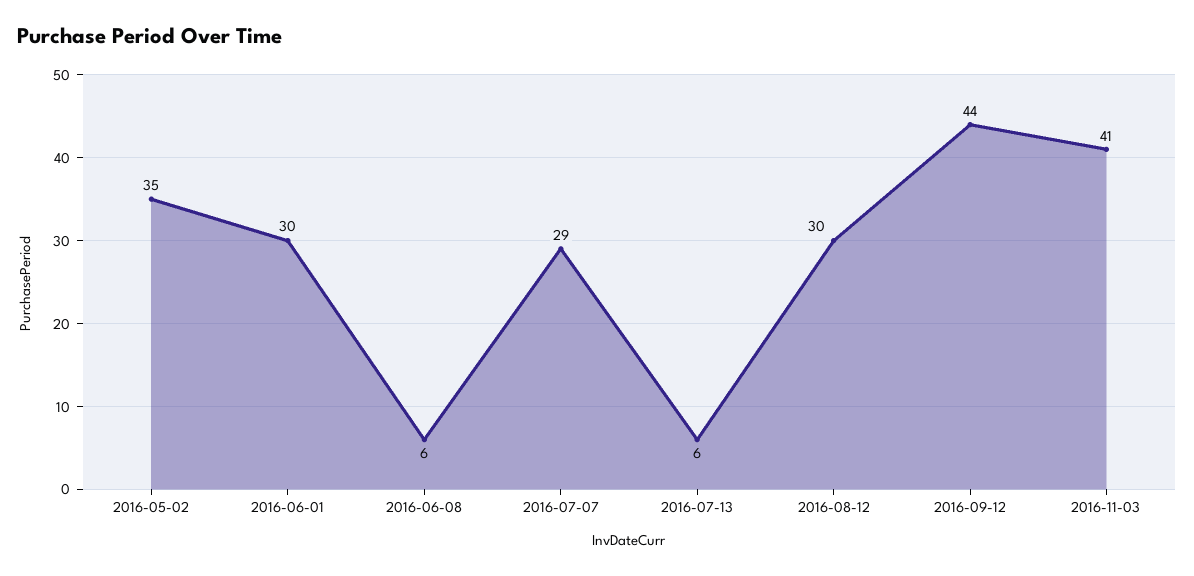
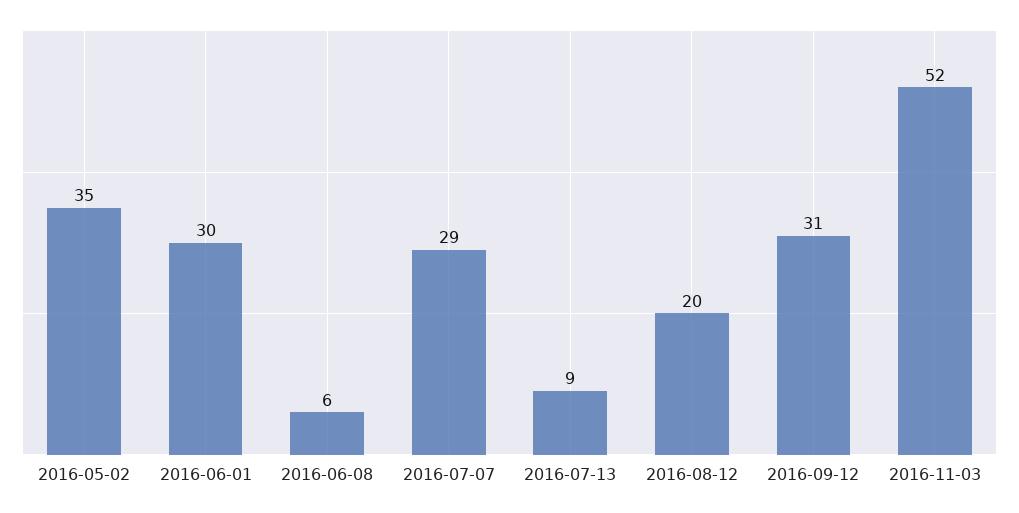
  {
    "2016-05-02": 35,
    "2016-06-01": 30,
    "2016-06-08": 6,
    "2016-07-07": 29,
-   "2016-07-13": 6,
+   "2016-07-13": 9,
-   "2016-08-12": 30,
+   "2016-08-12": 20,
-   "2016-09-12": 44,
+   "2016-09-12": 31,
-   "2016-11-03": 41
+   "2016-11-03": 52
  }

